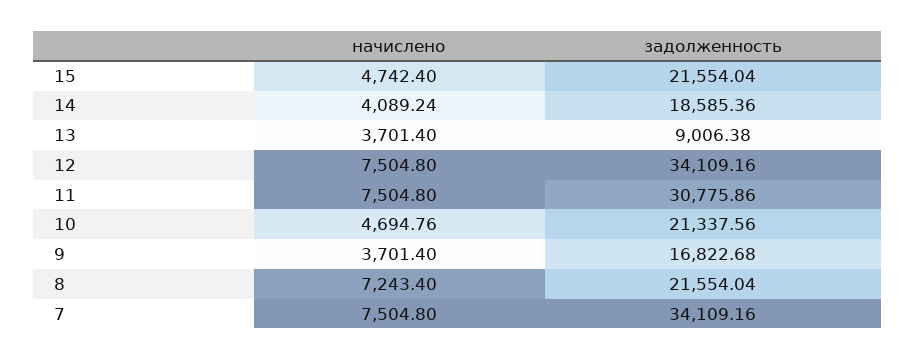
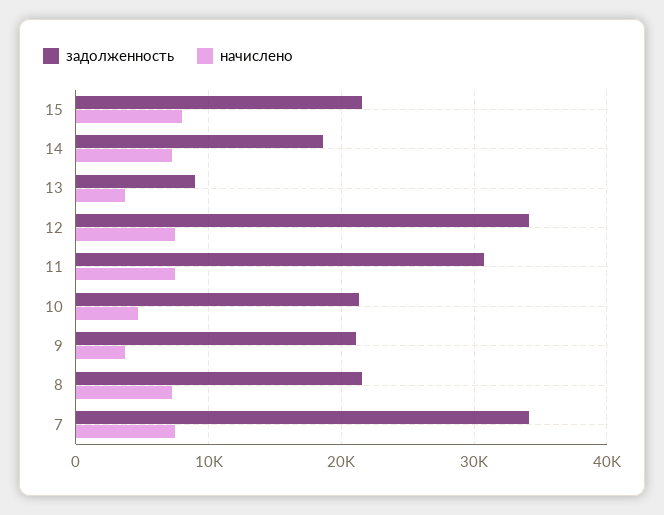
  {
    "начислено": {
-     "15": 4742.4,
+     "15": 8000,
-     "14": 4089.24,
+     "14": 7000,
      "13": 3701.4,
      "12": 7504.8,
      "11": 7504.8,
      "10": 4694.76,
      "9": 3701.4,
      "8": 7243.4,
      "7": 7504.8
    },
    "задолженность": {
      "15": 21554.04,
      "14": 18585.36,
      "13": 9006.38,
      "12": 34109.16,
      "11": 30775.86,
      "10": 21337.56,
-     "9": 16822.68,
+     "9": 21000,
      "8": 21554.04,
      "7": 34109.16
    }
  }

